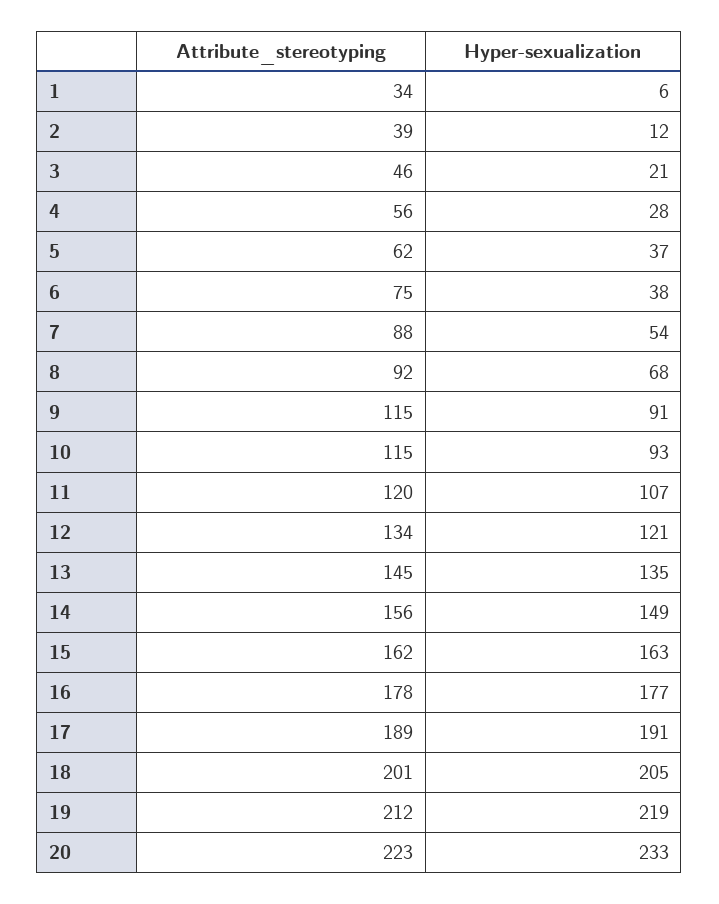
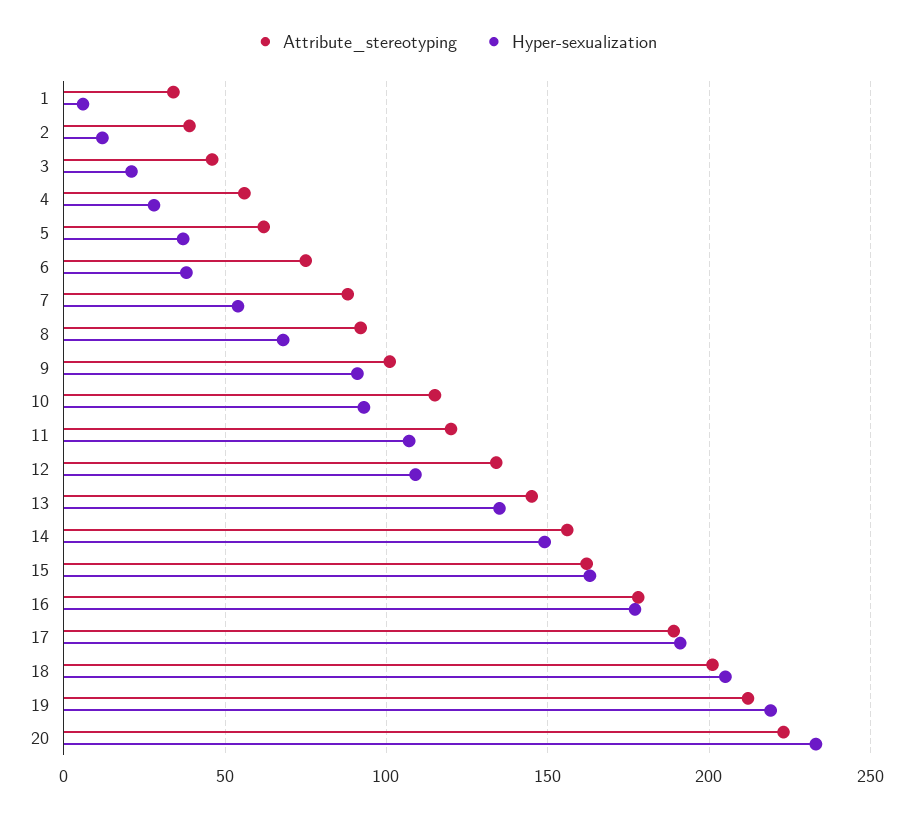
  {
    "Attribute_stereotyping": {
      "1": 34,
      "2": 39,
      "3": 46,
      "4": 56,
      "5": 62,
      "6": 75,
      "7": 88,
      "8": 92,
-     "9": 115,
+     "9": 100,
      "10": 115,
      "11": 120,
      "12": 134,
      "13": 145,
      "14": 156,
      "15": 162,
      "16": 178,
      "17": 189,
      "18": 201,
      "19": 212,
      "20": 223
    },
    "Hyper-sexualization": {
      "1": 6,
      "2": 12,
      "3": 21,
      "4": 28,
      "5": 37,
      "6": 38,
      "7": 54,
      "8": 68,
      "9": 91,
      "10": 93,
      "11": 107,
-     "12": 121,
+     "12": 110,
      "13": 135,
      "14": 149,
      "15": 163,
      "16": 177,
      "17": 191,
      "18": 205,
      "19": 219,
      "20": 233
    }
  }

